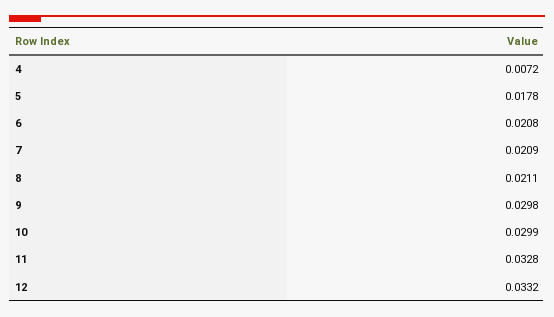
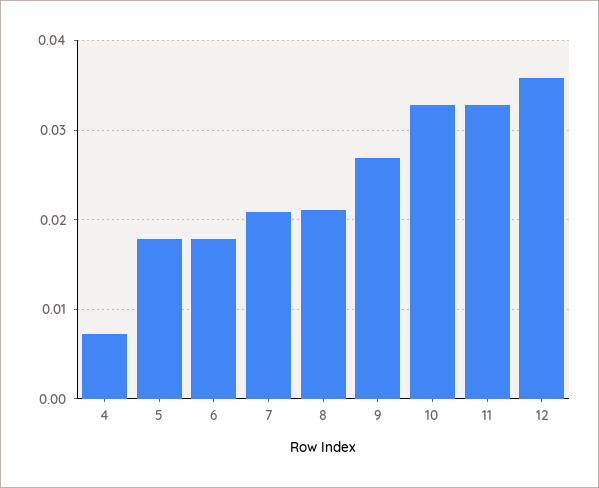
  {
    "4": 0.0072,
    "5": 0.0178,
-   "6": 0.0208,
+   "6": 0.018,
    "7": 0.0209,
    "8": 0.0211,
-   "9": 0.0298,
+   "9": 0.027,
-   "10": 0.0299,
+   "10": 0.033,
    "11": 0.0328,
-   "12": 0.0332
+   "12": 0.036
  }

